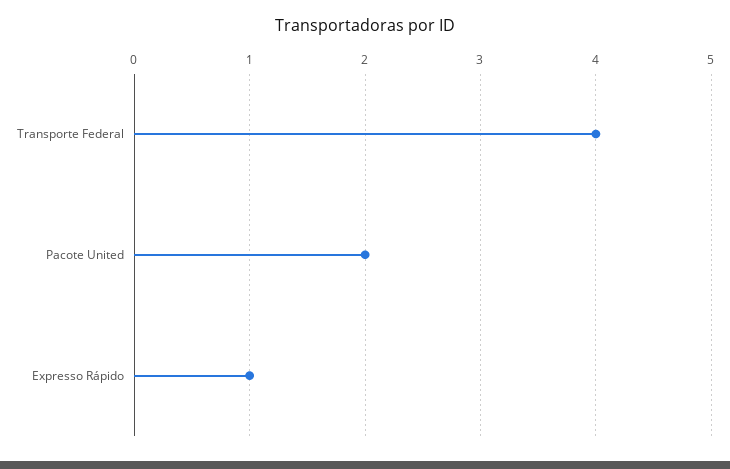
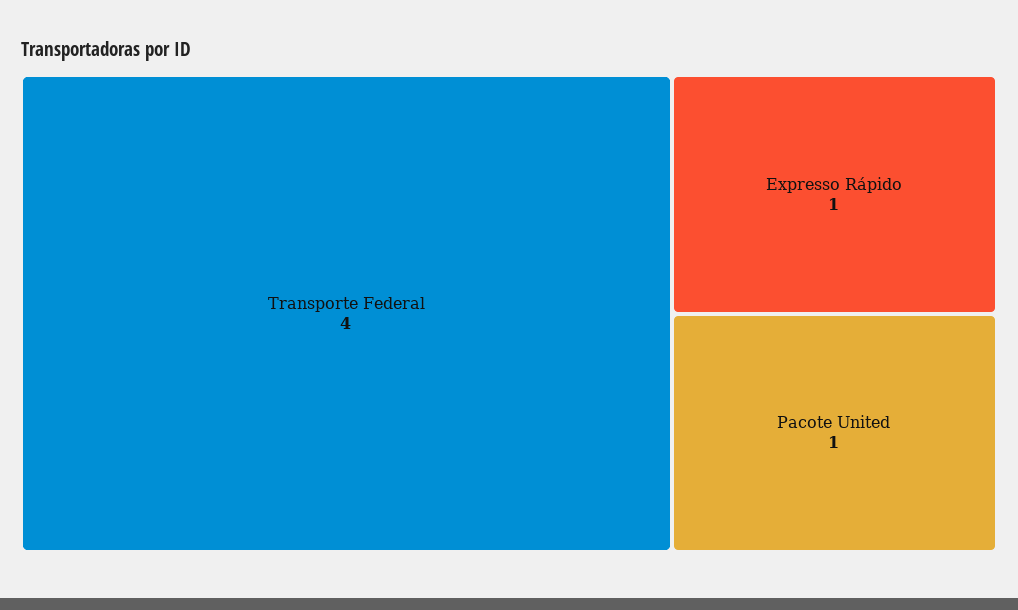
  {
    "Transporte Federal": 4,
-   "Pacote United": 2,
+   "Pacote United": 1,
    "Expresso Rápido": 1
  }

